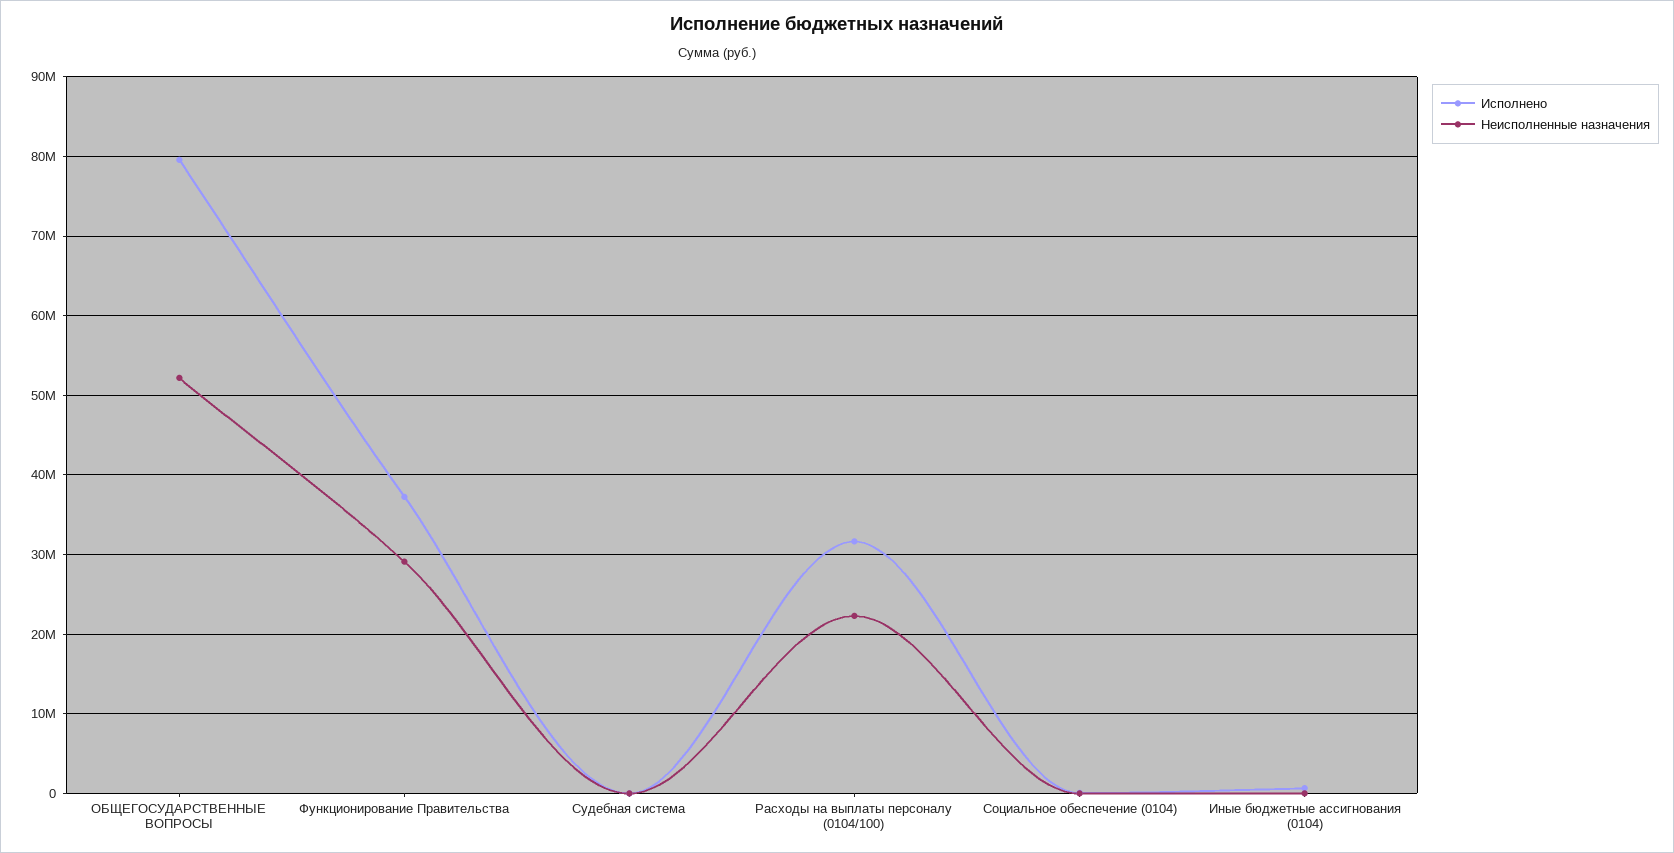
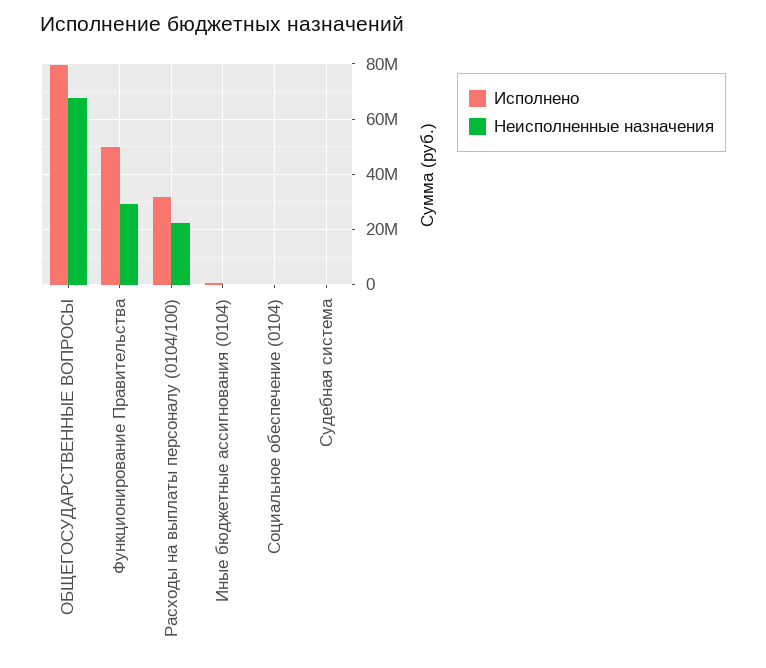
  {
    "Исполнено": {
      "ОБЩЕГОСУДАРСТВЕННЫЕ ВОПРОСЫ": 80000000,
-     "Функционирование Правительства": 37000000,
+     "Функционирование Правительства": 50000000,
      "Судебная система": 0,
      "Расходы на выплаты персоналу (0104/100)": 32000000,
      "Социальное обеспечение (0104)": 0,
      "Иные бюджетные ассигнования (0104)": 1000000
    },
    "Неисполненные назначения": {
-     "ОБЩЕГОСУДАРСТВЕННЫЕ ВОПРОСЫ": 52000000,
+     "ОБЩЕГОСУДАРСТВЕННЫЕ ВОПРОСЫ": 67500000,
      "Функционирование Правительства": 29000000,
      "Судебная система": 0,
      "Расходы на выплаты персоналу (0104/100)": 22000000,
      "Социальное обеспечение (0104)": 0,
      "Иные бюджетные ассигнования (0104)": 0
    }
  }

